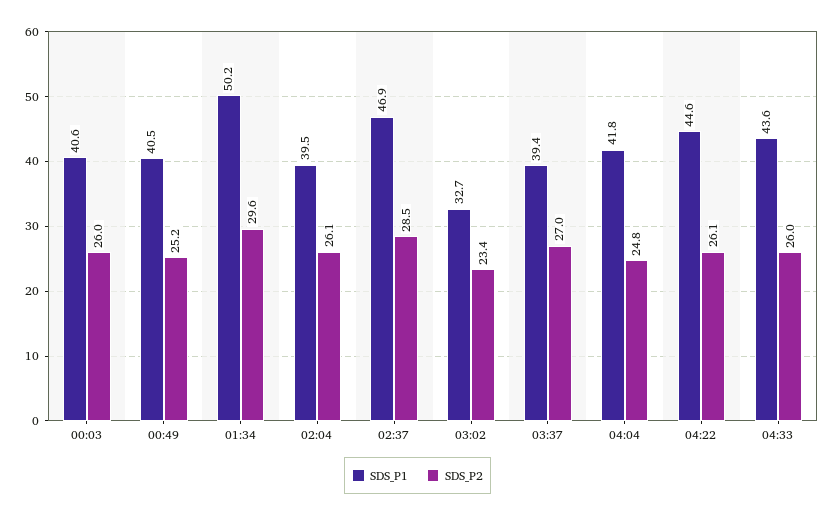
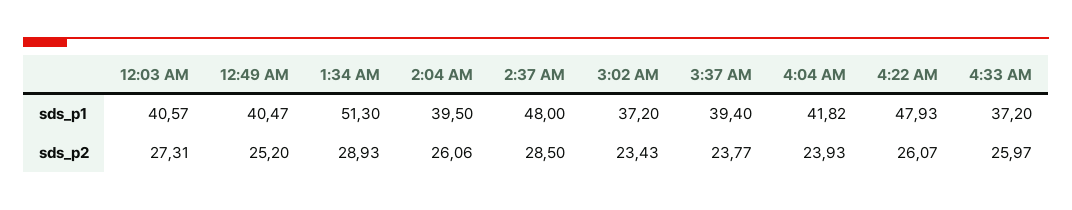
  {
    "SDS_P1": {
      "00:03": 40.57,
      "00:49": 40.47,
-     "01:34": 50.2,
+     "01:34": 51.3,
      "02:04": 39.5,
-     "02:37": 46.9,
+     "02:37": 48,
-     "03:02": 32.7,
+     "03:02": 37.2,
      "03:37": 39.4,
      "04:04": 41.82,
-     "04:22": 44.6,
+     "04:22": 47.93,
-     "04:33": 43.6
+     "04:33": 37.2
    },
    "SDS_P2": {
-     "00:03": 26,
+     "00:03": 27.31,
      "00:49": 25.2,
-     "01:34": 29.6,
+     "01:34": 28.93,
      "02:04": 26.06,
      "02:37": 28.5,
      "03:02": 23.43,
-     "03:37": 27,
+     "03:37": 23.77,
-     "04:04": 24.8,
+     "04:04": 23.93,
      "04:22": 26.07,
      "04:33": 25.97
    }
  }

